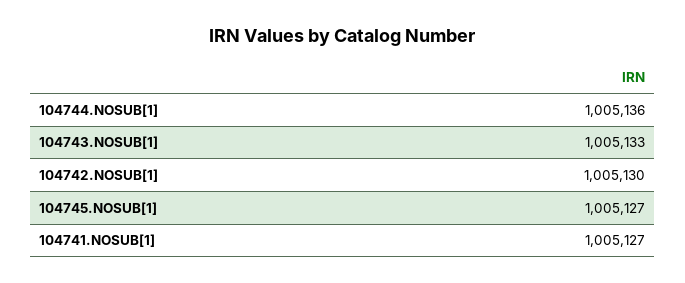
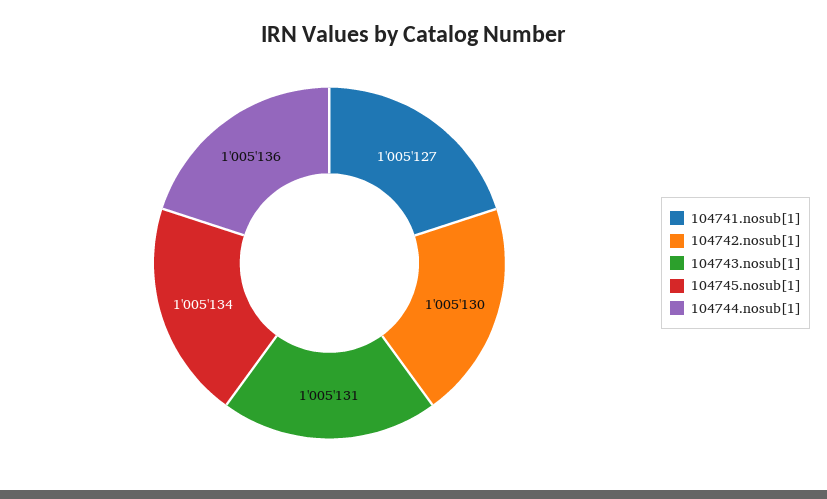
  {
    "104744.NOSUB[1]": 1005136,
-   "104743.NOSUB[1]": 1005133,
+   "104743.NOSUB[1]": 1005131,
    "104742.NOSUB[1]": 1005130,
-   "104745.NOSUB[1]": 1005127,
+   "104745.NOSUB[1]": 1005134,
    "104741.NOSUB[1]": 1005127
  }

